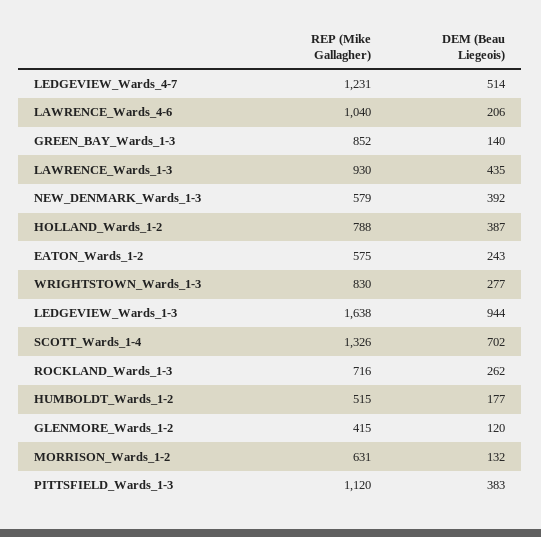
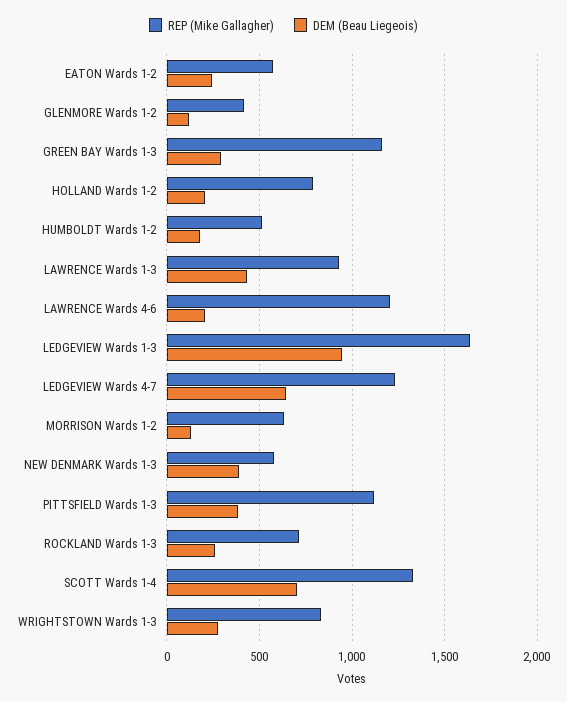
  {
    "REP (Mike Gallagher)": {
      "LEDGEVIEW_Wards_4-7": 1231,
-     "LAWRENCE_Wards_4-6": 1040,
+     "LAWRENCE_Wards_4-6": 1200,
-     "GREEN_BAY_Wards_1-3": 852,
+     "GREEN_BAY_Wards_1-3": 1150,
      "LAWRENCE_Wards_1-3": 930,
      "NEW_DENMARK_Wards_1-3": 579,
      "HOLLAND_Wards_1-2": 788,
      "EATON_Wards_1-2": 575,
      "WRIGHTSTOWN_Wards_1-3": 830,
      "LEDGEVIEW_Wards_1-3": 1638,
      "SCOTT_Wards_1-4": 1326,
      "ROCKLAND_Wards_1-3": 716,
      "HUMBOLDT_Wards_1-2": 515,
      "GLENMORE_Wards_1-2": 415,
      "MORRISON_Wards_1-2": 631,
      "PITTSFIELD_Wards_1-3": 1120
    },
    "DEM (Beau Liegeois)": {
-     "LEDGEVIEW_Wards_4-7": 514,
+     "LEDGEVIEW_Wards_4-7": 650,
      "LAWRENCE_Wards_4-6": 206,
-     "GREEN_BAY_Wards_1-3": 140,
+     "GREEN_BAY_Wards_1-3": 300,
      "LAWRENCE_Wards_1-3": 435,
      "NEW_DENMARK_Wards_1-3": 392,
-     "HOLLAND_Wards_1-2": 387,
+     "HOLLAND_Wards_1-2": 200,
      "EATON_Wards_1-2": 243,
      "WRIGHTSTOWN_Wards_1-3": 277,
      "LEDGEVIEW_Wards_1-3": 944,
      "SCOTT_Wards_1-4": 702,
      "ROCKLAND_Wards_1-3": 262,
      "HUMBOLDT_Wards_1-2": 177,
      "GLENMORE_Wards_1-2": 120,
      "MORRISON_Wards_1-2": 132,
      "PITTSFIELD_Wards_1-3": 383
    }
  }

